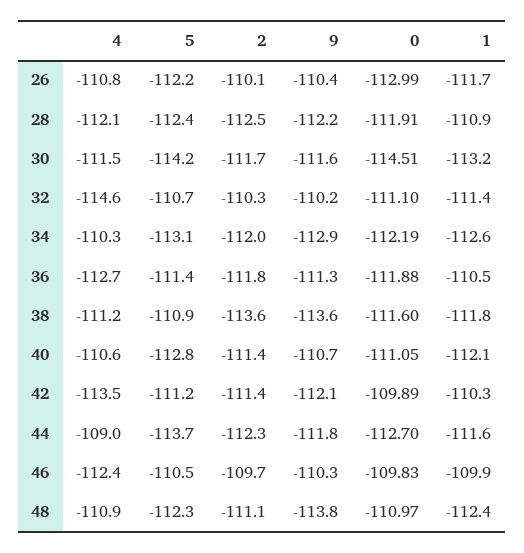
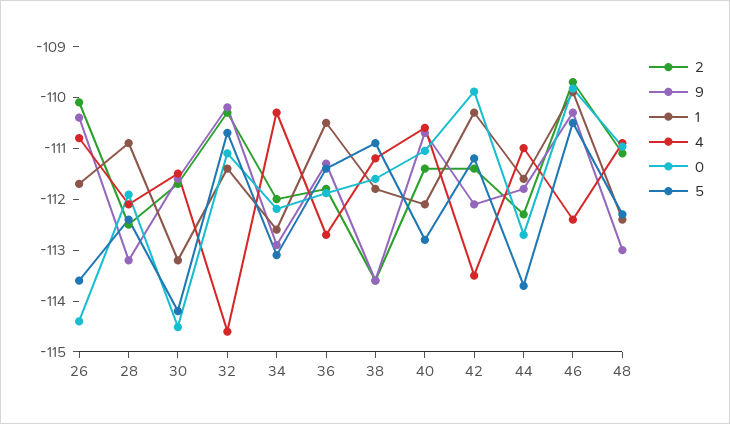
  {
    "4": {
      "26": -110.8,
      "28": -112.1,
      "30": -111.5,
      "32": -114.6,
      "34": -110.3,
      "36": -112.7,
      "38": -111.2,
      "40": -110.6,
      "42": -113.5,
-     "44": -109,
+     "44": -111,
      "46": -112.4,
      "48": -110.9
    },
    "5": {
-     "26": -112.2,
+     "26": -113.6,
      "28": -112.4,
      "30": -114.2,
      "32": -110.7,
      "34": -113.1,
      "36": -111.4,
      "38": -110.9,
      "40": -112.8,
      "42": -111.2,
      "44": -113.7,
      "46": -110.5,
      "48": -112.3
    },
    "2": {
      "26": -110.1,
      "28": -112.5,
      "30": -111.7,
      "32": -110.3,
      "34": -112,
      "36": -111.8,
      "38": -113.6,
      "40": -111.4,
      "42": -111.4,
      "44": -112.3,
      "46": -109.7,
      "48": -111.1
    },
    "9": {
      "26": -110.4,
-     "28": -112.2,
+     "28": -113.2,
      "30": -111.6,
      "32": -110.2,
      "34": -112.9,
      "36": -111.3,
      "38": -113.6,
      "40": -110.7,
      "42": -112.1,
      "44": -111.8,
      "46": -110.3,
-     "48": -113.8
+     "48": -113
    },
    "0": {
-     "26": -112.99,
+     "26": -114.4,
      "28": -111.91,
      "30": -114.51,
      "32": -111.1,
      "34": -112.19,
      "36": -111.88,
      "38": -111.6,
      "40": -111.05,
      "42": -109.89,
      "44": -112.7,
      "46": -109.83,
      "48": -110.97
    },
    "1": {
      "26": -111.7,
      "28": -110.9,
      "30": -113.2,
      "32": -111.4,
      "34": -112.6,
      "36": -110.5,
      "38": -111.8,
      "40": -112.1,
      "42": -110.3,
      "44": -111.6,
      "46": -109.9,
      "48": -112.4
    }
  }

